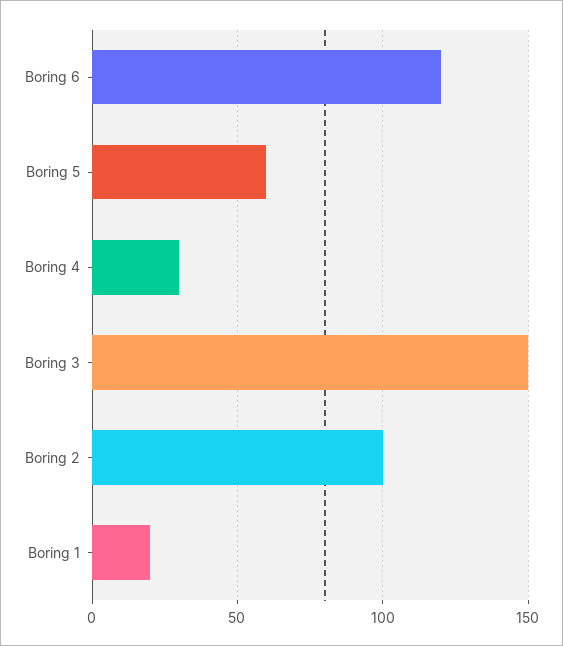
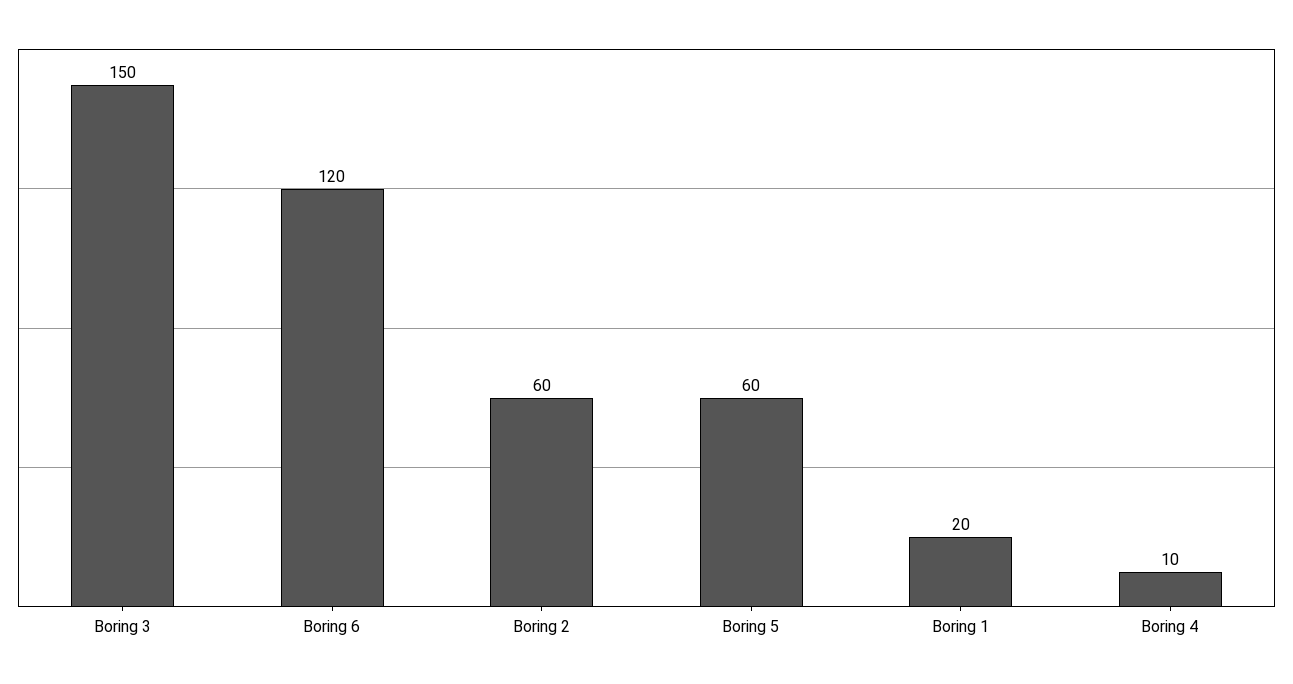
  {
    "Boring 6": 120,
    "Boring 5": 60,
-   "Boring 4": 30,
+   "Boring 4": 10,
    "Boring 3": 150,
-   "Boring 2": 100,
+   "Boring 2": 60,
    "Boring 1": 20
  }

